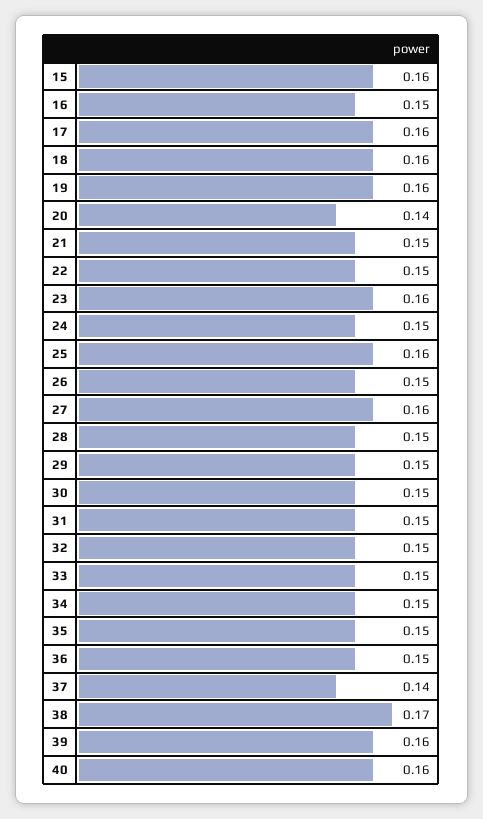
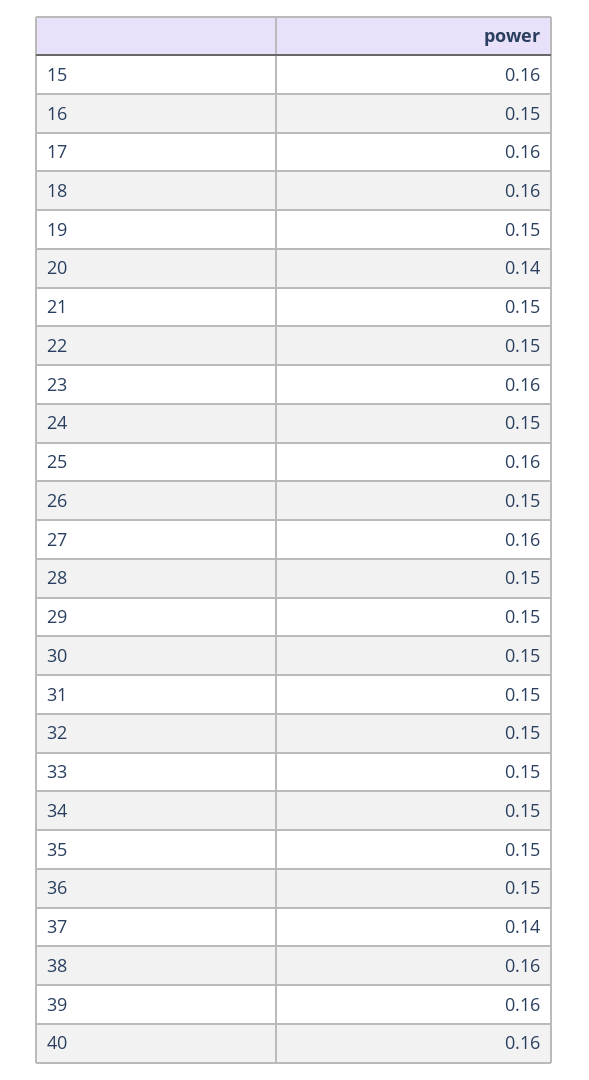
  {
    "15": 0.16,
    "16": 0.15,
    "17": 0.16,
    "18": 0.16,
-   "19": 0.16,
+   "19": 0.15,
    "20": 0.14,
    "21": 0.15,
    "22": 0.15,
    "23": 0.16,
    "24": 0.15,
    "25": 0.16,
    "26": 0.15,
    "27": 0.16,
    "28": 0.15,
    "29": 0.15,
    "30": 0.15,
    "31": 0.15,
    "32": 0.15,
    "33": 0.15,
    "34": 0.15,
    "35": 0.15,
    "36": 0.15,
    "37": 0.14,
-   "38": 0.17,
+   "38": 0.16,
    "39": 0.16,
    "40": 0.16
  }

